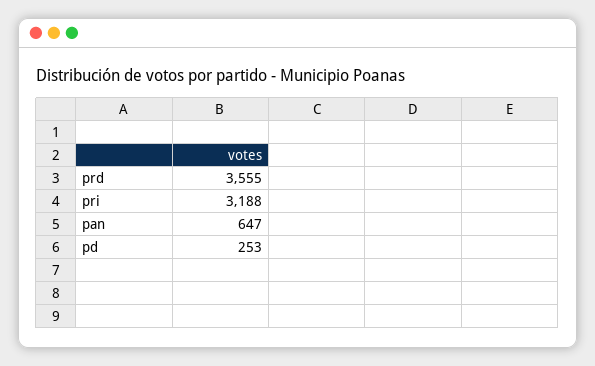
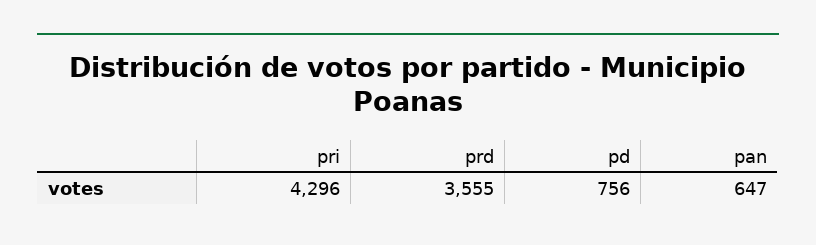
  {
    "prd": 3555,
-   "pri": 3188,
+   "pri": 4296,
    "pan": 647,
-   "pd": 253
+   "pd": 756
  }

